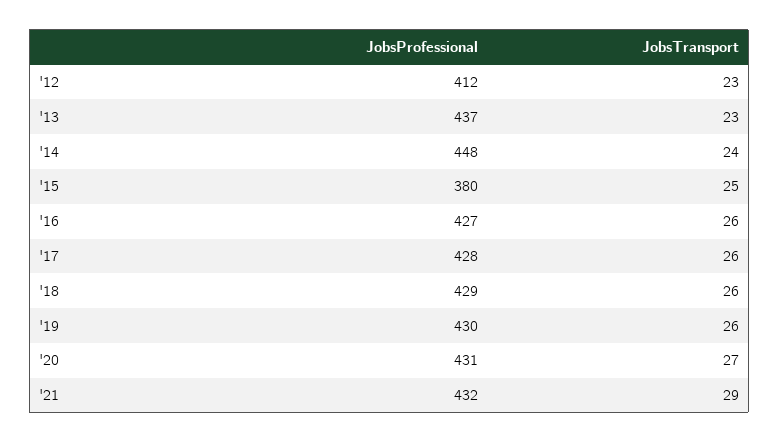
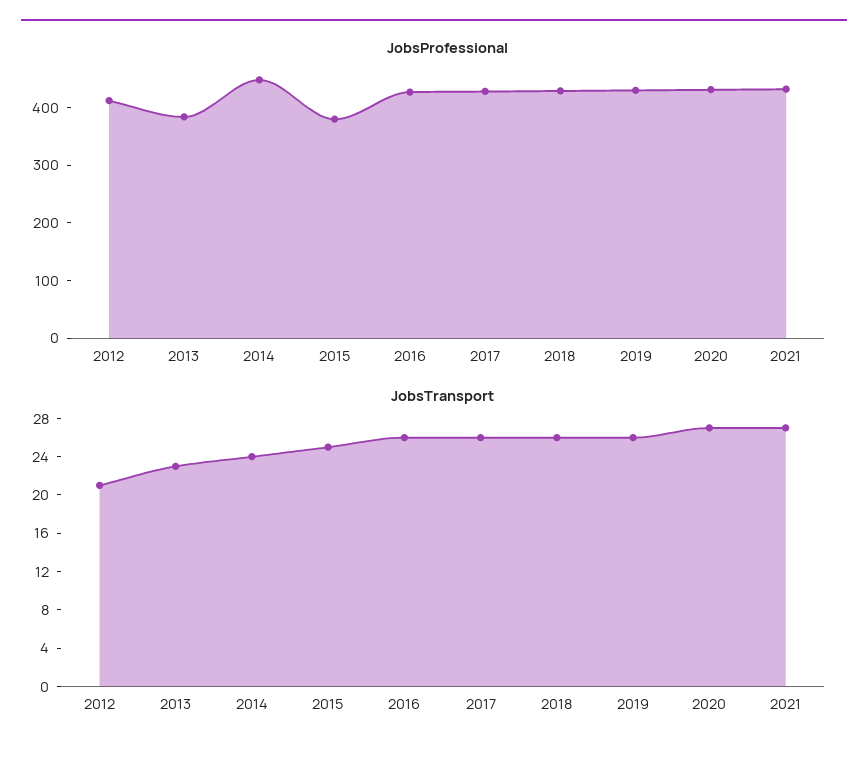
  {
    "JobsProfessional": {
      "'12": 412,
-     "'13": 437,
+     "'13": 380,
      "'14": 448,
      "'15": 380,
      "'16": 427,
      "'17": 428,
      "'18": 429,
      "'19": 430,
      "'20": 431,
      "'21": 432
    },
    "JobsTransport": {
-     "'12": 23,
+     "'12": 21,
      "'13": 23,
      "'14": 24,
      "'15": 25,
      "'16": 26,
      "'17": 26,
      "'18": 26,
      "'19": 26,
      "'20": 27,
-     "'21": 29
+     "'21": 27
    }
  }

